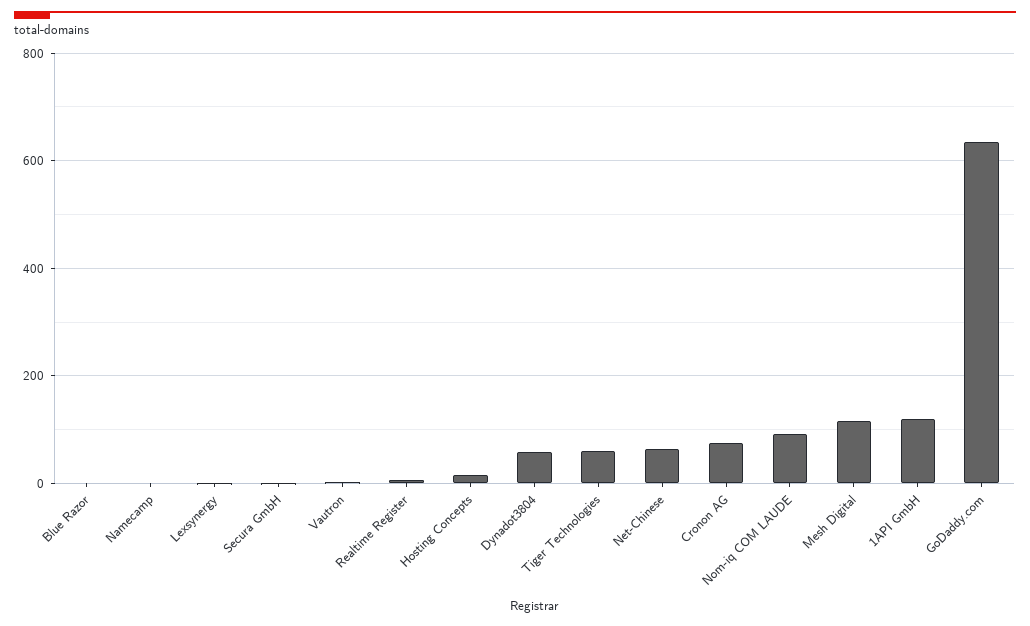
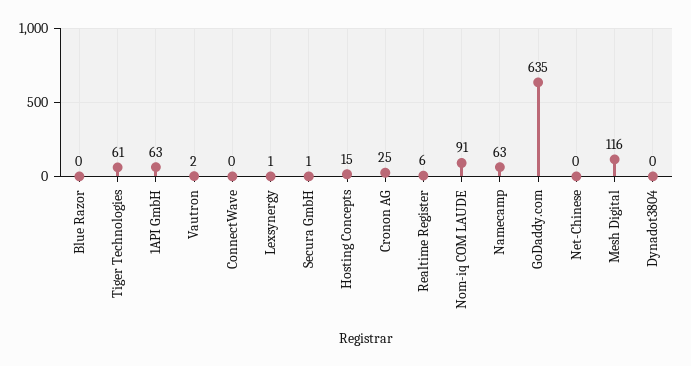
  {
    "Blue Razor": 0,
-   "Namecamp": 0,
+   "Namecamp": 63,
    "Lexsynergy": 1,
    "Secura GmbH": 1,
    "Vautron": 2,
    "Realtime Register": 6,
    "Hosting Concepts": 15,
-   "Dynadot3804": 60,
+   "Dynadot3804": 0,
    "Tiger Technologies": 61,
-   "Net-Chinese": 60,
+   "Net-Chinese": 0,
-   "Cronon AG": 80,
+   "Cronon AG": 25,
    "Nom-iq COM LAUDE": 91,
    "Mesh Digital": 116,
-   "1API GmbH": 120,
+   "1API GmbH": 63,
-   "GoDaddy.com": 635
+   "GoDaddy.com": 635,
+   "ConnectWave": 0
  }

